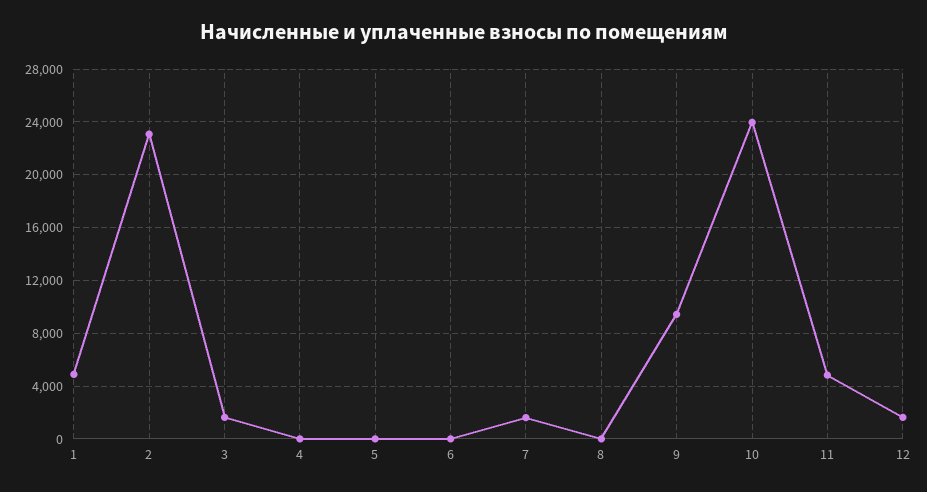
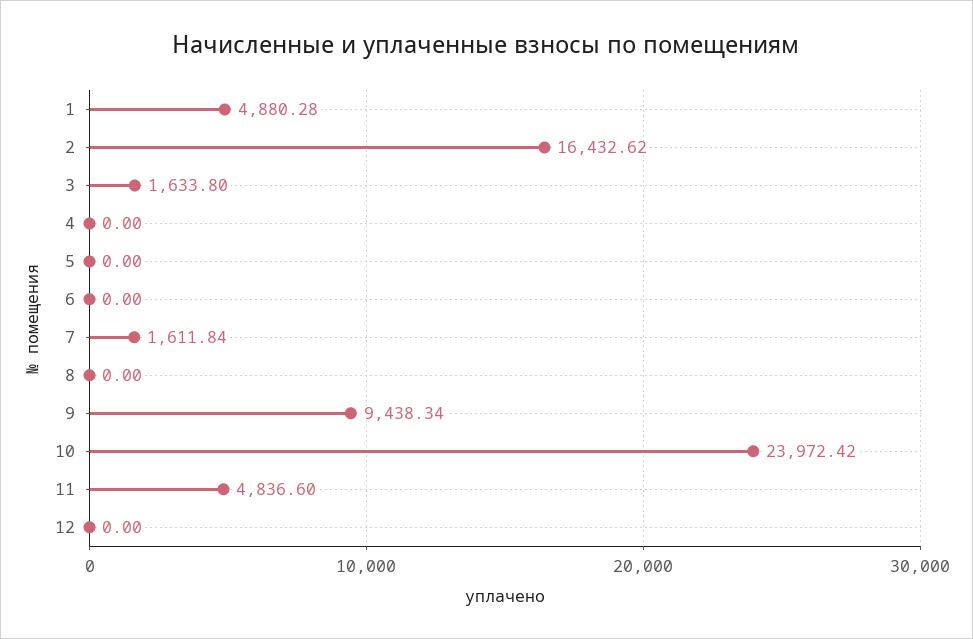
  {
    "1": 4880.28,
-   "2": 23000,
+   "2": 16432.62,
    "3": 1633.8,
    "4": 0,
    "5": 0,
    "6": 0,
    "7": 1611.84,
    "8": 0,
    "9": 9438.34,
    "10": 23972.42,
    "11": 4836.6,
-   "12": 1500
+   "12": 0
  }

